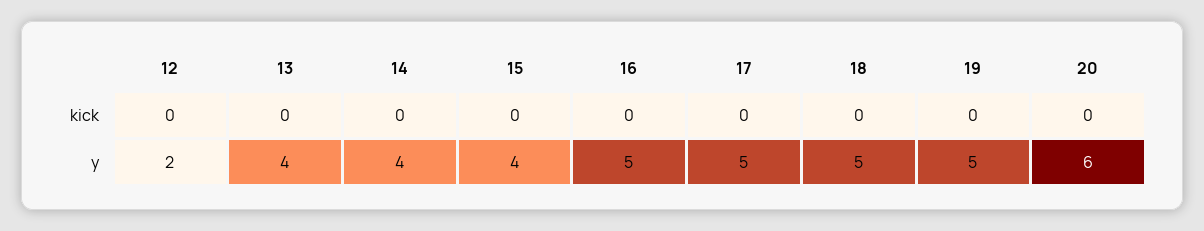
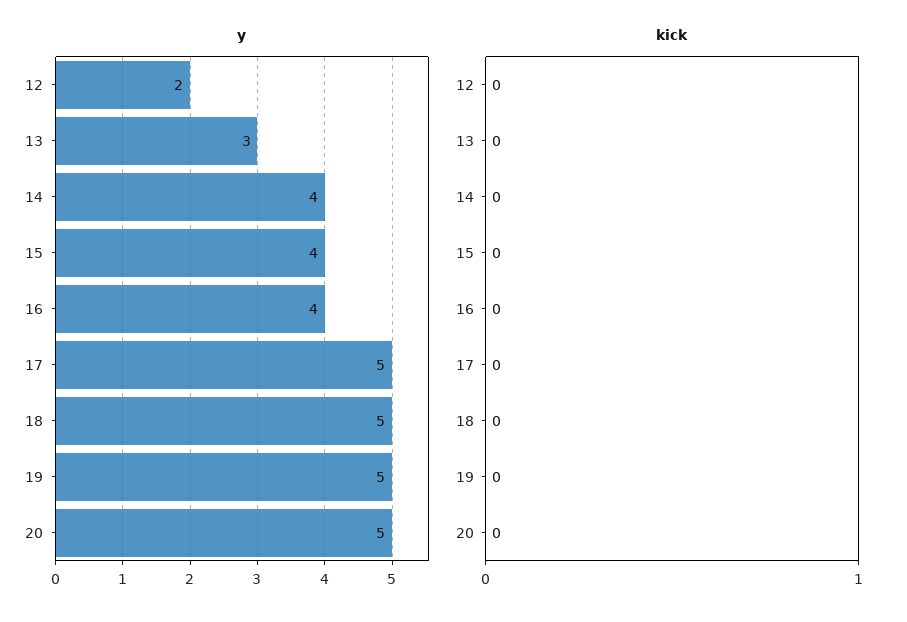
  {
    "kick": {
      "12": 0,
      "13": 0,
      "14": 0,
      "15": 0,
      "16": 0,
      "17": 0,
      "18": 0,
      "19": 0,
      "20": 0
    },
    "y": {
      "12": 2,
-     "13": 4,
+     "13": 3,
      "14": 4,
      "15": 4,
-     "16": 5,
+     "16": 4,
      "17": 5,
      "18": 5,
      "19": 5,
-     "20": 6
+     "20": 5
    }
  }

